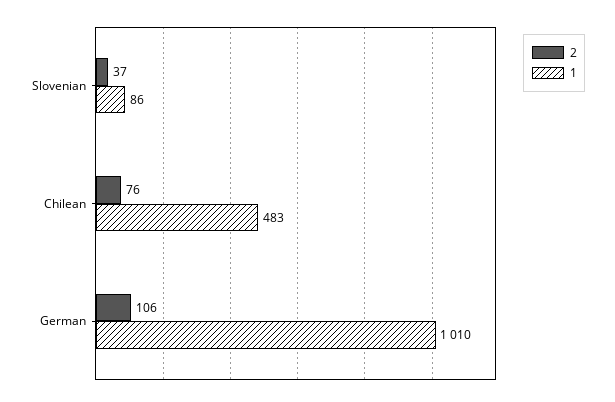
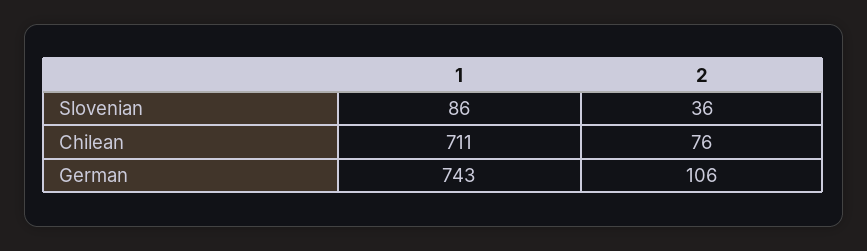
  {
    "2": {
-     "Slovenian": 37,
+     "Slovenian": 36,
      "Chilean": 76,
      "German": 106
    },
    "1": {
      "Slovenian": 86,
-     "Chilean": 483,
+     "Chilean": 711,
-     "German": 1010
+     "German": 743
    }
  }

